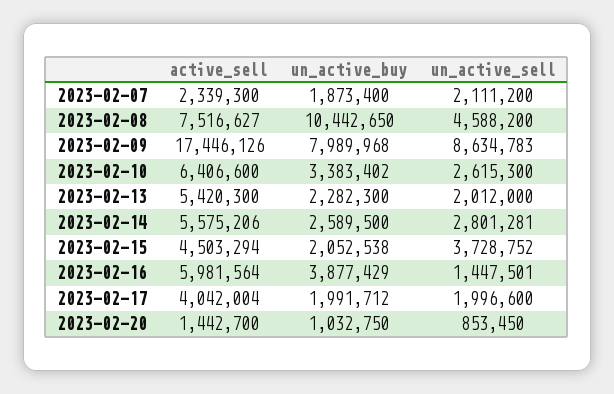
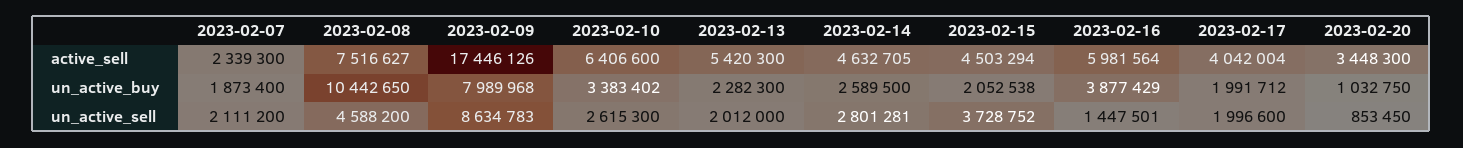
  {
    "active_sell": {
      "2023-02-07": 2339300,
      "2023-02-08": 7516627,
      "2023-02-09": 17446126,
      "2023-02-10": 6406600,
      "2023-02-13": 5420300,
-     "2023-02-14": 5575206,
+     "2023-02-14": 4632705,
      "2023-02-15": 4503294,
      "2023-02-16": 5981564,
      "2023-02-17": 4042004,
-     "2023-02-20": 1442700
+     "2023-02-20": 3448300
    },
    "un_active_buy": {
      "2023-02-07": 1873400,
      "2023-02-08": 10442650,
      "2023-02-09": 7989968,
      "2023-02-10": 3383402,
      "2023-02-13": 2282300,
      "2023-02-14": 2589500,
      "2023-02-15": 2052538,
      "2023-02-16": 3877429,
      "2023-02-17": 1991712,
      "2023-02-20": 1032750
    },
    "un_active_sell": {
      "2023-02-07": 2111200,
      "2023-02-08": 4588200,
      "2023-02-09": 8634783,
      "2023-02-10": 2615300,
      "2023-02-13": 2012000,
      "2023-02-14": 2801281,
      "2023-02-15": 3728752,
      "2023-02-16": 1447501,
      "2023-02-17": 1996600,
      "2023-02-20": 853450
    }
  }

